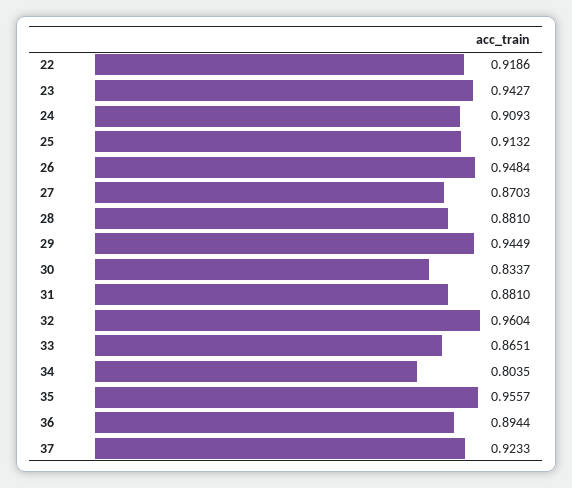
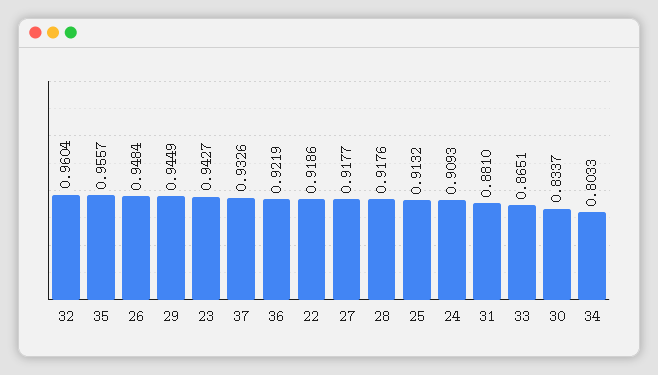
  {
    "22": 0.9186,
    "23": 0.9427,
    "24": 0.9093,
    "25": 0.9132,
    "26": 0.9484,
-   "27": 0.8703,
+   "27": 0.9177,
-   "28": 0.881,
+   "28": 0.9176,
    "29": 0.9449,
    "30": 0.8337,
    "31": 0.881,
    "32": 0.9604,
    "33": 0.8651,
-   "34": 0.8035,
+   "34": 0.8033,
    "35": 0.9557,
-   "36": 0.8944,
+   "36": 0.9219,
-   "37": 0.9233
+   "37": 0.9326
  }

